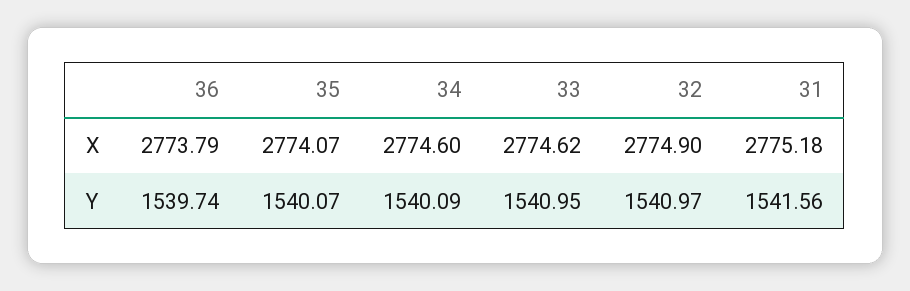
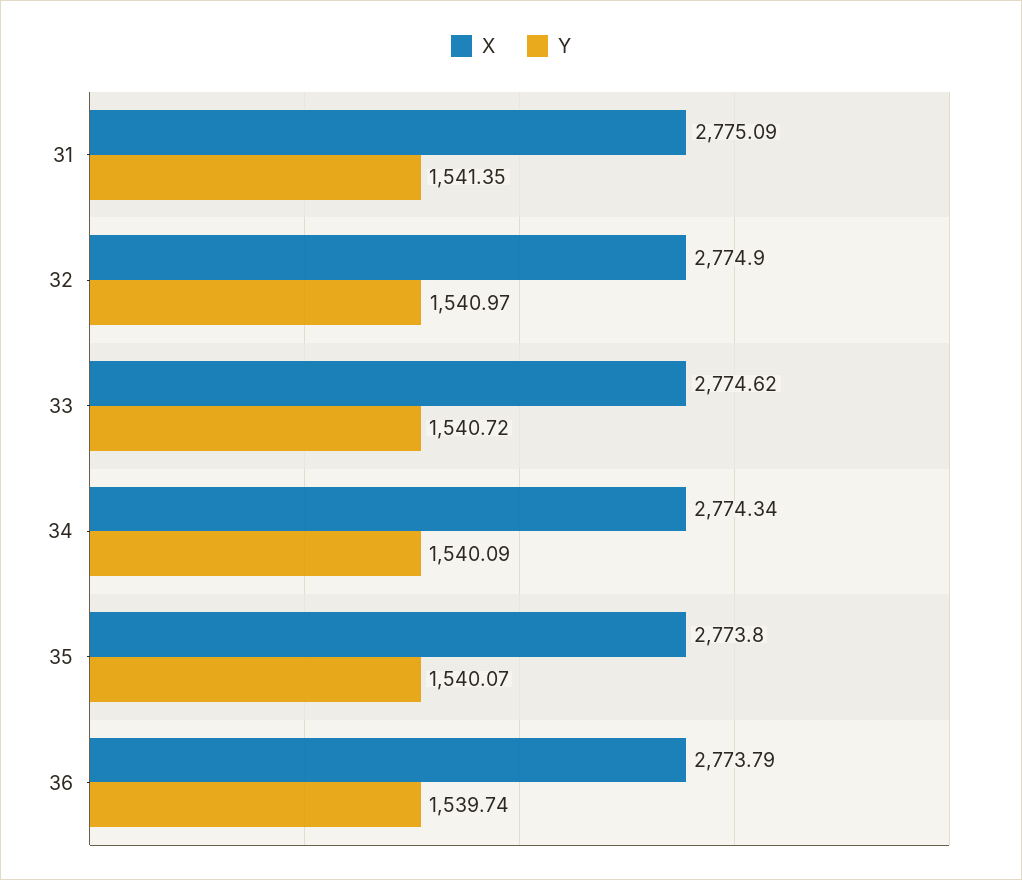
  {
    "X": {
      "36": 2773.79,
-     "35": 2774.07,
+     "35": 2773.8,
-     "34": 2774.6,
+     "34": 2774.34,
      "33": 2774.62,
      "32": 2774.9,
-     "31": 2775.18
+     "31": 2775.09
    },
    "Y": {
      "36": 1539.74,
      "35": 1540.07,
      "34": 1540.09,
-     "33": 1540.95,
+     "33": 1540.72,
      "32": 1540.97,
-     "31": 1541.56
+     "31": 1541.35
    }
  }

